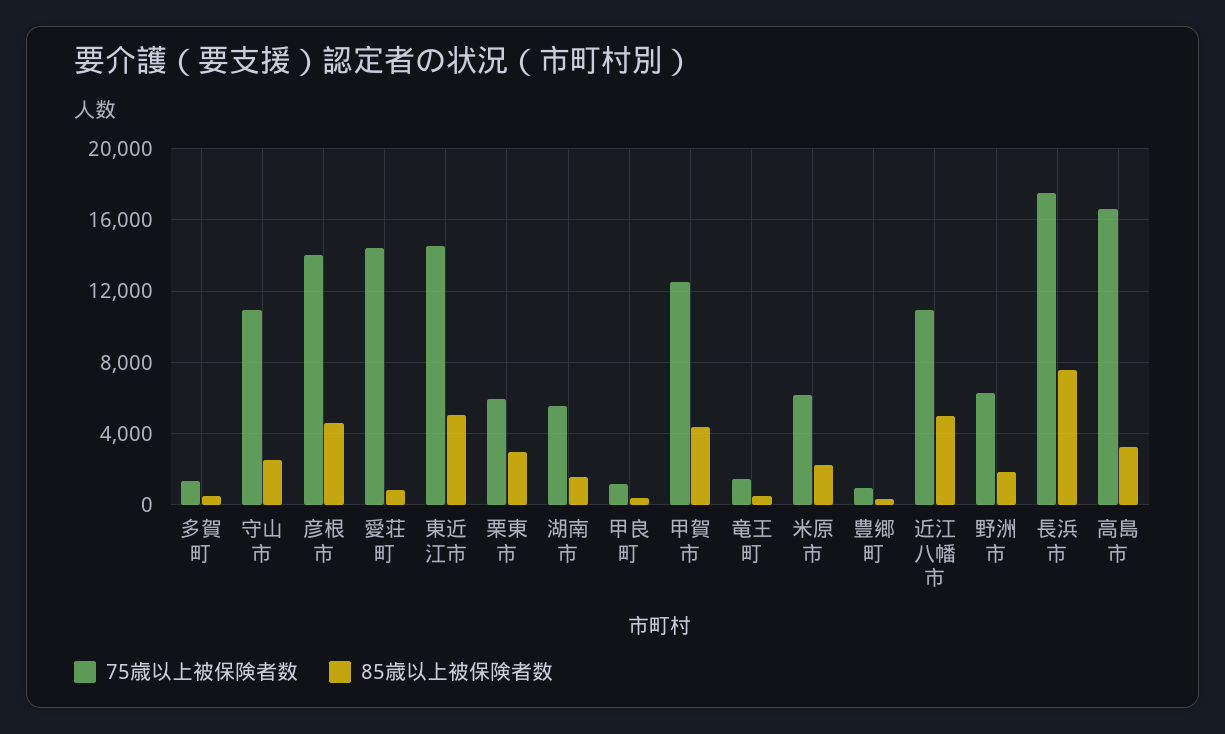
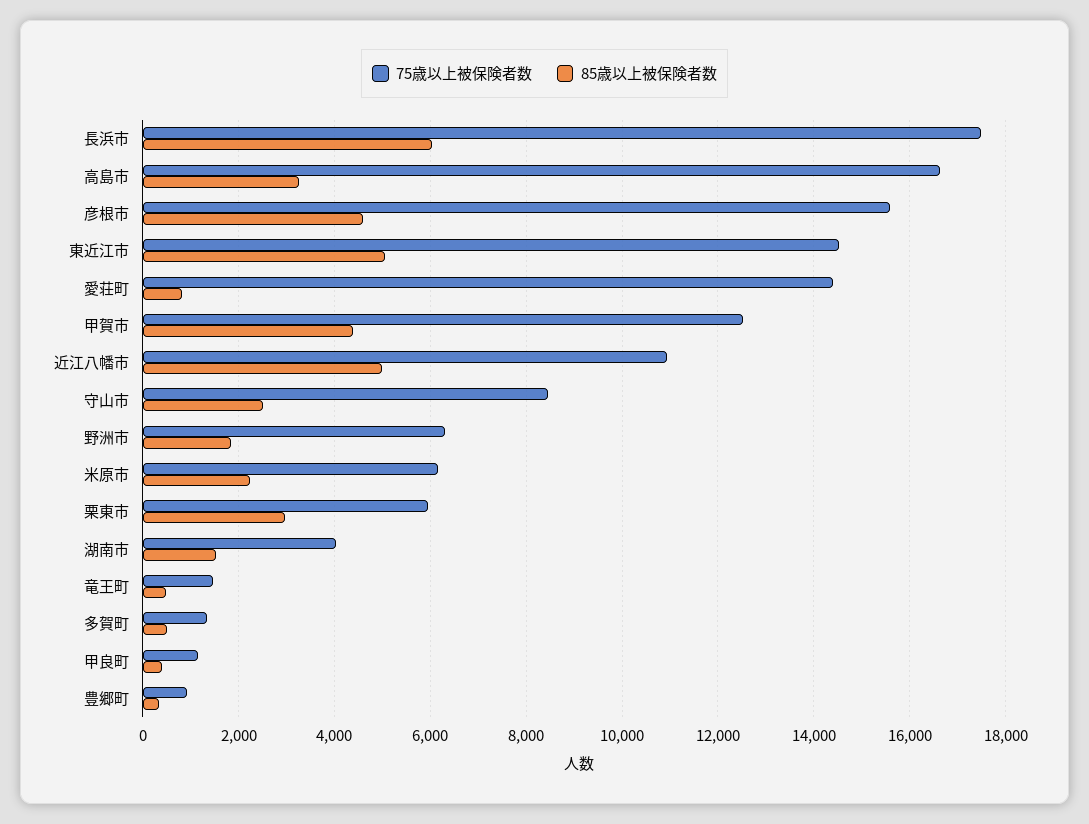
  {
    "75歳以上被保険者数": {
      "多賀町": 1400,
-     "守山市": 11000,
+     "守山市": 8400,
-     "彦根市": 14000,
+     "彦根市": 15600,
      "愛荘町": 14400,
      "東近江市": 14600,
      "栗東市": 6000,
-     "湖南市": 5500,
+     "湖南市": 4000,
      "甲良町": 1200,
      "甲賀市": 12600,
      "竜王町": 1400,
      "米原市": 6200,
      "豊郷町": 1000,
      "近江八幡市": 11000,
      "野洲市": 6200,
      "長浜市": 17400,
      "高島市": 16600
    },
    "85歳以上被保険者数": {
      "多賀町": 600,
      "守山市": 2600,
      "彦根市": 4600,
      "愛荘町": 800,
      "東近江市": 5000,
      "栗東市": 3000,
      "湖南市": 1600,
      "甲良町": 400,
      "甲賀市": 4400,
      "竜王町": 400,
      "米原市": 2200,
      "豊郷町": 400,
      "近江八幡市": 5000,
      "野洲市": 1800,
-     "長浜市": 7500,
+     "長浜市": 6000,
      "高島市": 3200
    }
  }

